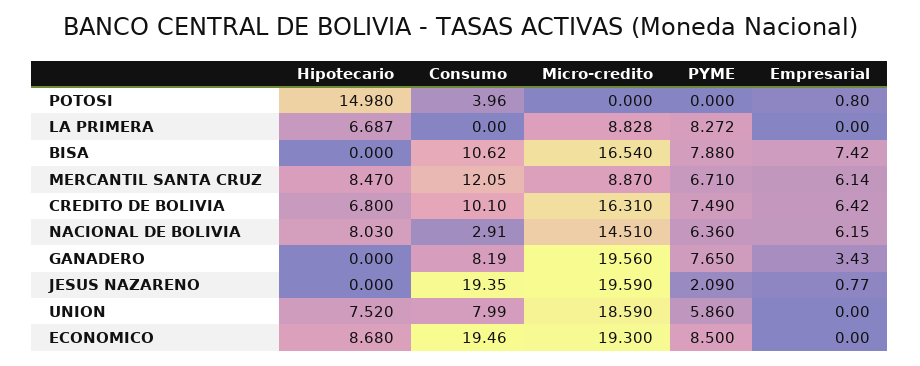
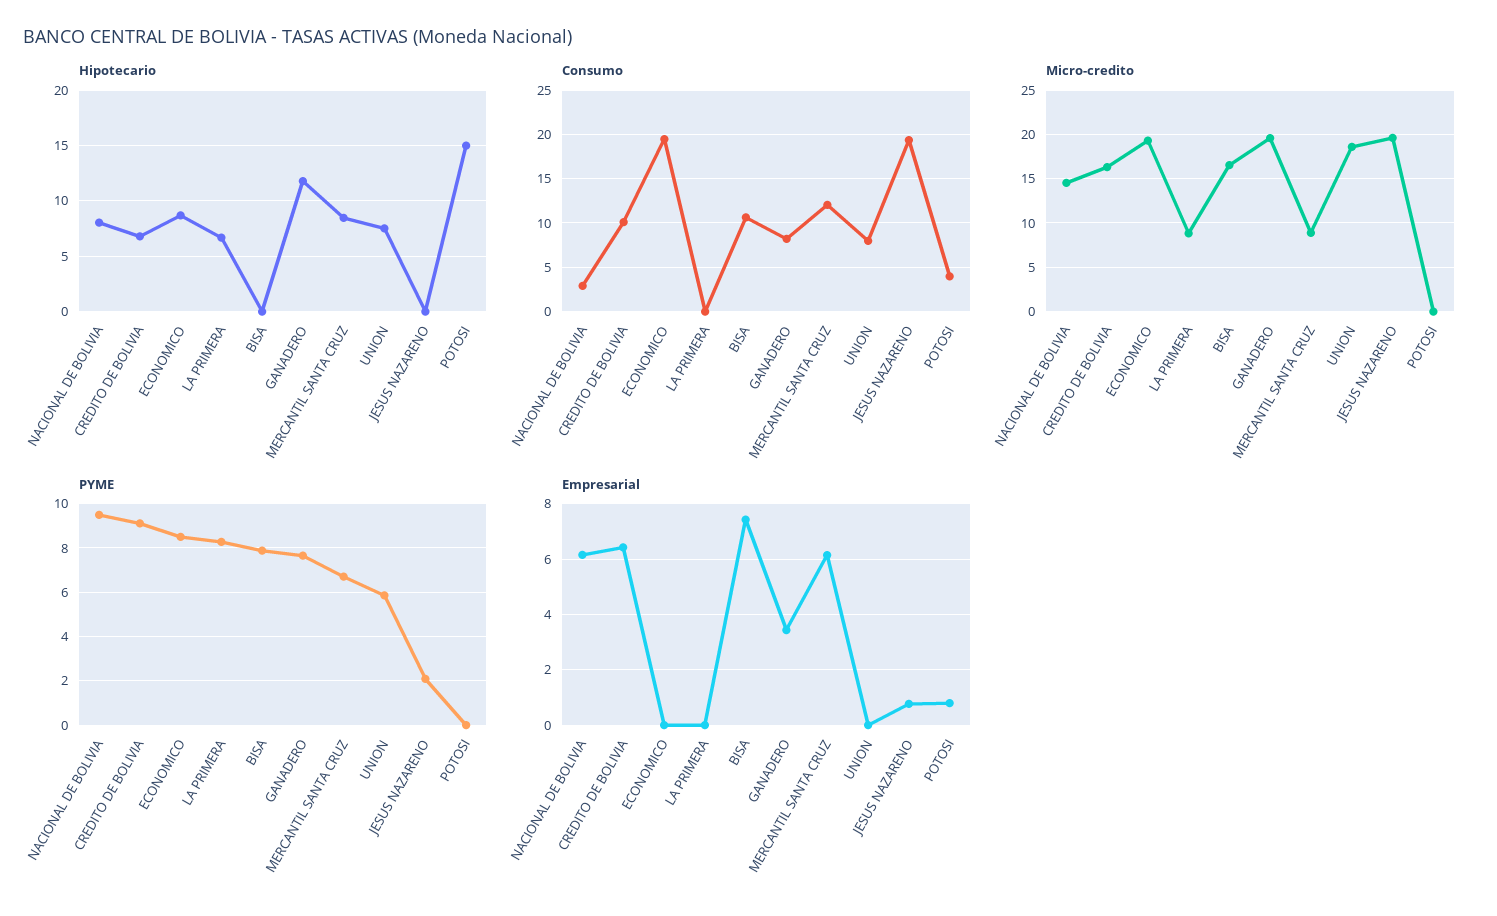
  {
    "Hipotecario": {
      "POTOSI": 14.98,
      "LA PRIMERA": 6.687,
      "BISA": 0,
      "MERCANTIL SANTA CRUZ": 8.47,
      "CREDITO DE BOLIVIA": 6.8,
      "NACIONAL DE BOLIVIA": 8.03,
-     "GANADERO": 0,
+     "GANADERO": 12,
      "JESUS NAZARENO": 0,
      "UNION": 7.52,
      "ECONOMICO": 8.68
    },
    "Consumo": {
      "POTOSI": 3.96,
      "LA PRIMERA": 0,
      "BISA": 10.62,
      "MERCANTIL SANTA CRUZ": 12.05,
      "CREDITO DE BOLIVIA": 10.1,
      "NACIONAL DE BOLIVIA": 2.91,
      "GANADERO": 8.19,
      "JESUS NAZARENO": 19.35,
      "UNION": 7.99,
      "ECONOMICO": 19.46
    },
    "Micro-credito": {
      "POTOSI": 0,
      "LA PRIMERA": 8.828,
      "BISA": 16.54,
      "MERCANTIL SANTA CRUZ": 8.87,
      "CREDITO DE BOLIVIA": 16.31,
      "NACIONAL DE BOLIVIA": 14.51,
      "GANADERO": 19.56,
      "JESUS NAZARENO": 19.59,
      "UNION": 18.59,
      "ECONOMICO": 19.3
    },
    "PYME": {
      "POTOSI": 0,
      "LA PRIMERA": 8.272,
      "BISA": 7.88,
      "MERCANTIL SANTA CRUZ": 6.71,
-     "CREDITO DE BOLIVIA": 7.49,
+     "CREDITO DE BOLIVIA": 9,
-     "NACIONAL DE BOLIVIA": 6.36,
+     "NACIONAL DE BOLIVIA": 9.5,
      "GANADERO": 7.65,
      "JESUS NAZARENO": 2.09,
      "UNION": 5.86,
      "ECONOMICO": 8.5
    },
    "Empresarial": {
      "POTOSI": 0.8,
      "LA PRIMERA": 0,
      "BISA": 7.42,
      "MERCANTIL SANTA CRUZ": 6.14,
      "CREDITO DE BOLIVIA": 6.42,
      "NACIONAL DE BOLIVIA": 6.15,
      "GANADERO": 3.43,
      "JESUS NAZARENO": 0.77,
      "UNION": 0,
      "ECONOMICO": 0
    }
  }

